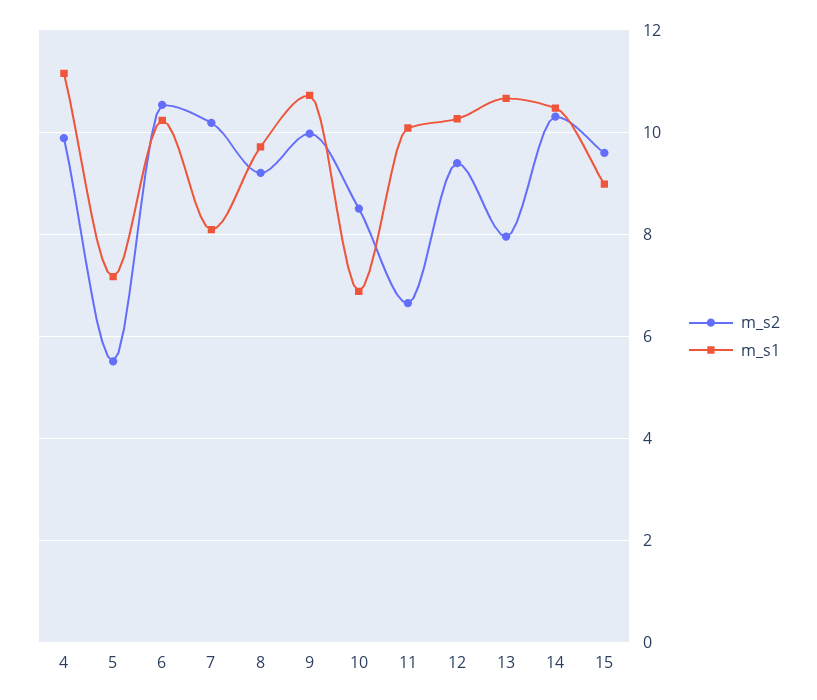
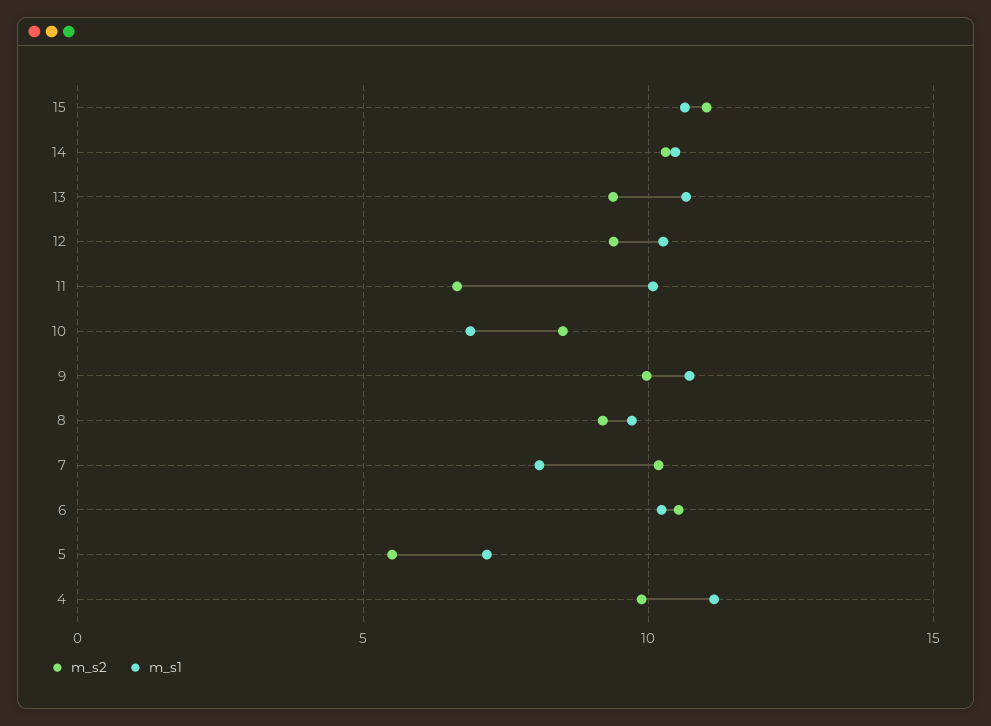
  {
    "m_s2": {
      "4": 9.8,
      "5": 5.6,
      "6": 10.6,
      "7": 10.2,
      "8": 9.2,
      "9": 10,
      "10": 8.6,
      "11": 6.6,
      "12": 9.4,
-     "13": 8,
+     "13": 9.5,
      "14": 10.4,
-     "15": 9.6
+     "15": 11
    },
    "m_s1": {
      "4": 11.2,
      "5": 7.2,
      "6": 10.2,
      "7": 8,
      "8": 9.8,
      "9": 10.8,
      "10": 6.8,
      "11": 10,
      "12": 10.2,
      "13": 10.6,
      "14": 10.4,
-     "15": 9
+     "15": 10.5
    }
  }

